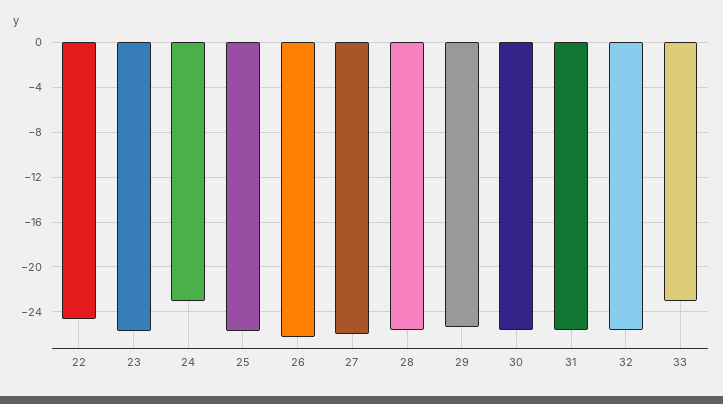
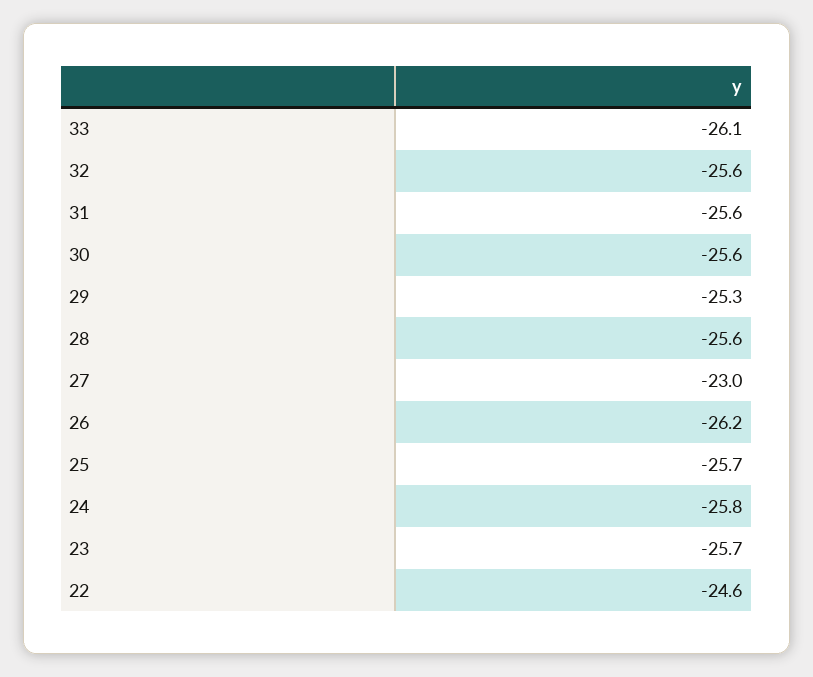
  {
    "22": -24.6,
    "23": -25.7,
-   "24": -23,
+   "24": -25.8,
    "25": -25.7,
    "26": -26.2,
-   "27": -26,
+   "27": -23,
    "28": -25.6,
    "29": -25.3,
    "30": -25.6,
    "31": -25.6,
    "32": -25.6,
-   "33": -23
+   "33": -26.1
  }

